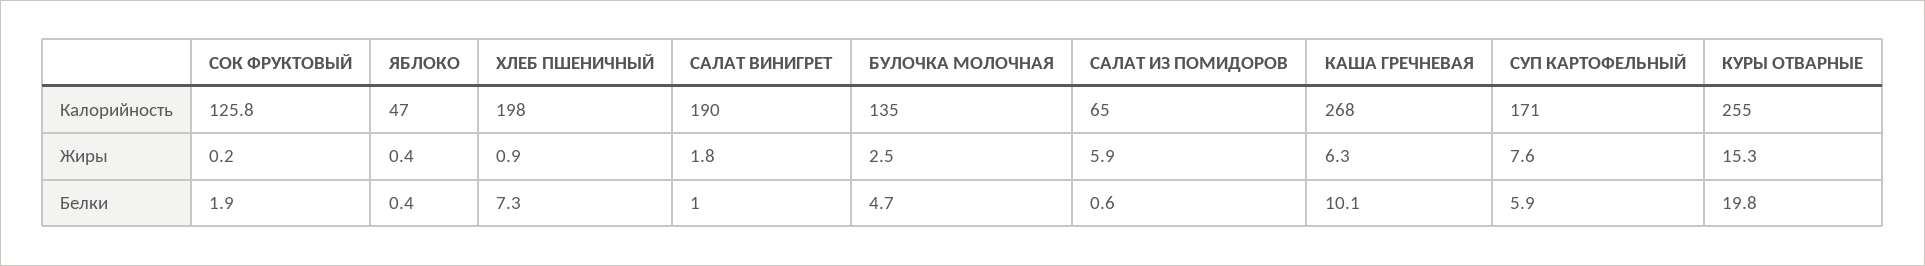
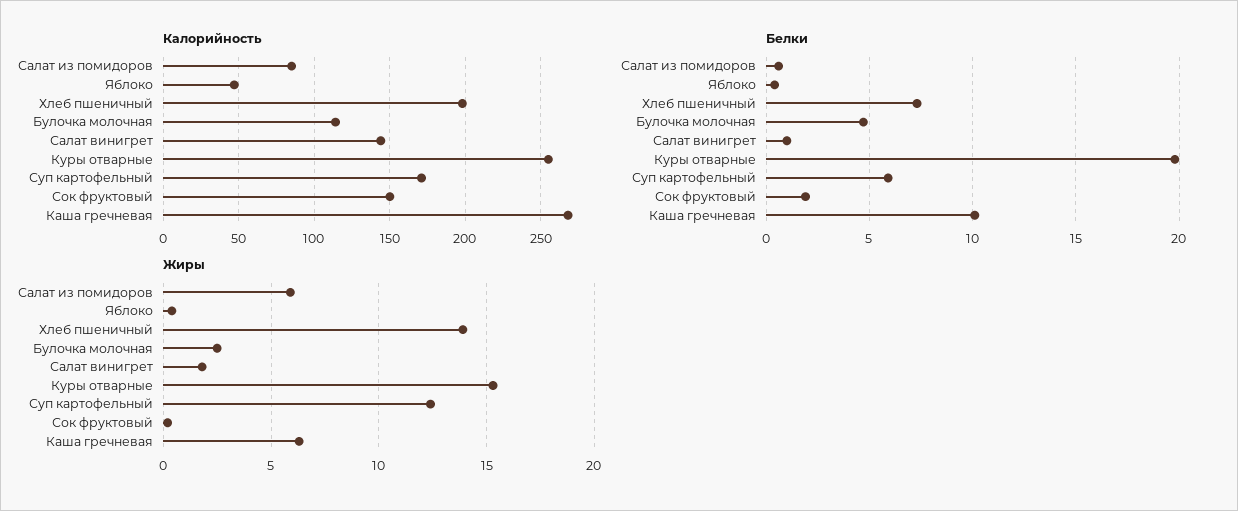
  {
    "Калорийность": {
-     "СОК ФРУКТОВЫЙ": 125.8,
+     "СОК ФРУКТОВЫЙ": 150,
      "ЯБЛОКО": 47,
      "ХЛЕБ ПШЕНИЧНЫЙ": 198,
-     "САЛАТ ВИНИГРЕТ": 190,
+     "САЛАТ ВИНИГРЕТ": 145,
-     "БУЛОЧКА МОЛОЧНАЯ": 135,
+     "БУЛОЧКА МОЛОЧНАЯ": 115,
-     "САЛАТ ИЗ ПОМИДОРОВ": 65,
+     "САЛАТ ИЗ ПОМИДОРОВ": 85,
      "КАША ГРЕЧНЕВАЯ": 268,
      "СУП КАРТОФЕЛЬНЫЙ": 171,
      "КУРЫ ОТВАРНЫЕ": 255
    },
    "Жиры": {
      "СОК ФРУКТОВЫЙ": 0.2,
      "ЯБЛОКО": 0.4,
-     "ХЛЕБ ПШЕНИЧНЫЙ": 0.9,
+     "ХЛЕБ ПШЕНИЧНЫЙ": 14,
      "САЛАТ ВИНИГРЕТ": 1.8,
      "БУЛОЧКА МОЛОЧНАЯ": 2.5,
      "САЛАТ ИЗ ПОМИДОРОВ": 5.9,
      "КАША ГРЕЧНЕВАЯ": 6.3,
-     "СУП КАРТОФЕЛЬНЫЙ": 7.6,
+     "СУП КАРТОФЕЛЬНЫЙ": 12.5,
      "КУРЫ ОТВАРНЫЕ": 15.3
    },
    "Белки": {
      "СОК ФРУКТОВЫЙ": 1.9,
      "ЯБЛОКО": 0.4,
      "ХЛЕБ ПШЕНИЧНЫЙ": 7.3,
      "САЛАТ ВИНИГРЕТ": 1,
      "БУЛОЧКА МОЛОЧНАЯ": 4.7,
      "САЛАТ ИЗ ПОМИДОРОВ": 0.6,
      "КАША ГРЕЧНЕВАЯ": 10.1,
      "СУП КАРТОФЕЛЬНЫЙ": 5.9,
      "КУРЫ ОТВАРНЫЕ": 19.8
    }
  }

